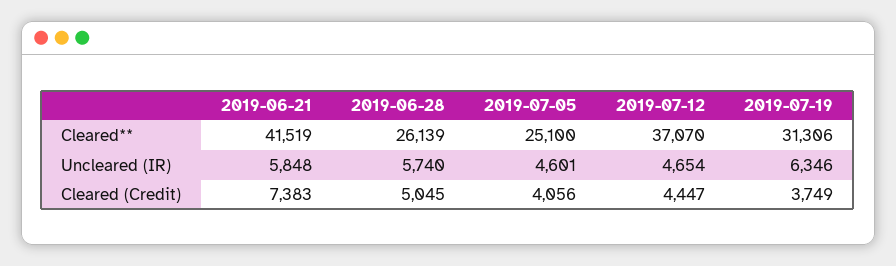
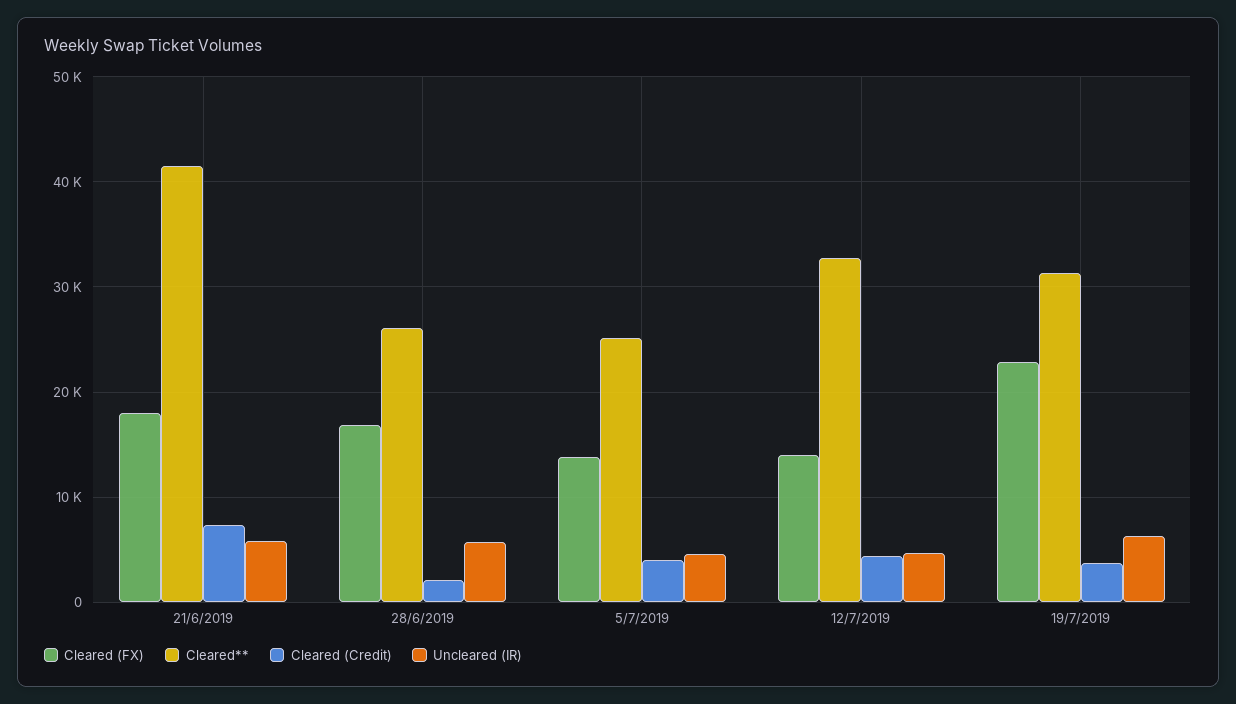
  {
    "Cleared**": {
      "2019-06-21": 41519,
      "2019-06-28": 26139,
      "2019-07-05": 25100,
-     "2019-07-12": 37070,
+     "2019-07-12": 33000,
      "2019-07-19": 31306
    },
    "Uncleared (IR)": {
      "2019-06-21": 5848,
      "2019-06-28": 5740,
      "2019-07-05": 4601,
      "2019-07-12": 4654,
      "2019-07-19": 6346
    },
    "Cleared (Credit)": {
      "2019-06-21": 7383,
-     "2019-06-28": 5045,
+     "2019-06-28": 2000,
      "2019-07-05": 4056,
      "2019-07-12": 4447,
      "2019-07-19": 3749
-   }
+   },
+   "Cleared (FX)": {
+     "2019-06-21": 18000,
+     "2019-06-28": 17000,
+     "2019-07-05": 14000,
+     "2019-07-12": 14000,
+     "2019-07-19": 23000
+   }
  }

